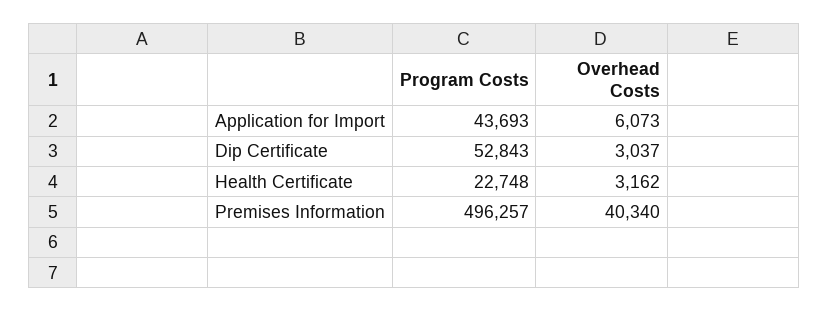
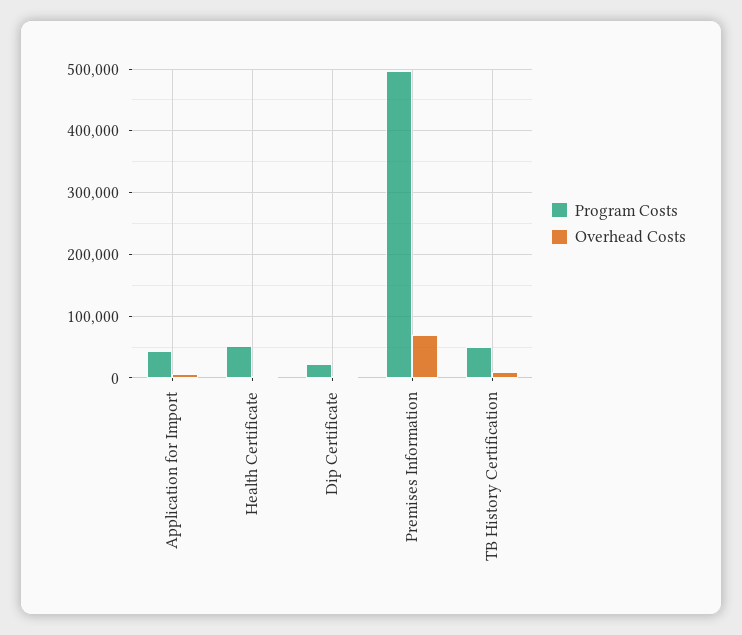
  {
    "Program Costs": {
      "Application for Import": 43693,
-     "Dip Certificate": 52843,
+     "Dip Certificate": 20000,
-     "Health Certificate": 22748,
+     "Health Certificate": 50000,
-     "Premises Information": 496257
+     "Premises Information": 496257,
+     "TB History Certification": 50000
    },
    "Overhead Costs": {
      "Application for Import": 6073,
      "Dip Certificate": 3037,
      "Health Certificate": 3162,
-     "Premises Information": 40340
+     "Premises Information": 70000,
+     "TB History Certification": 10000
    }
  }

